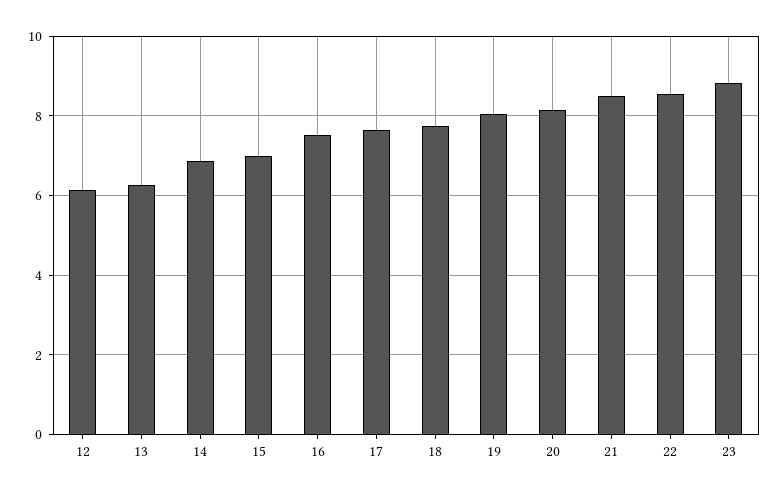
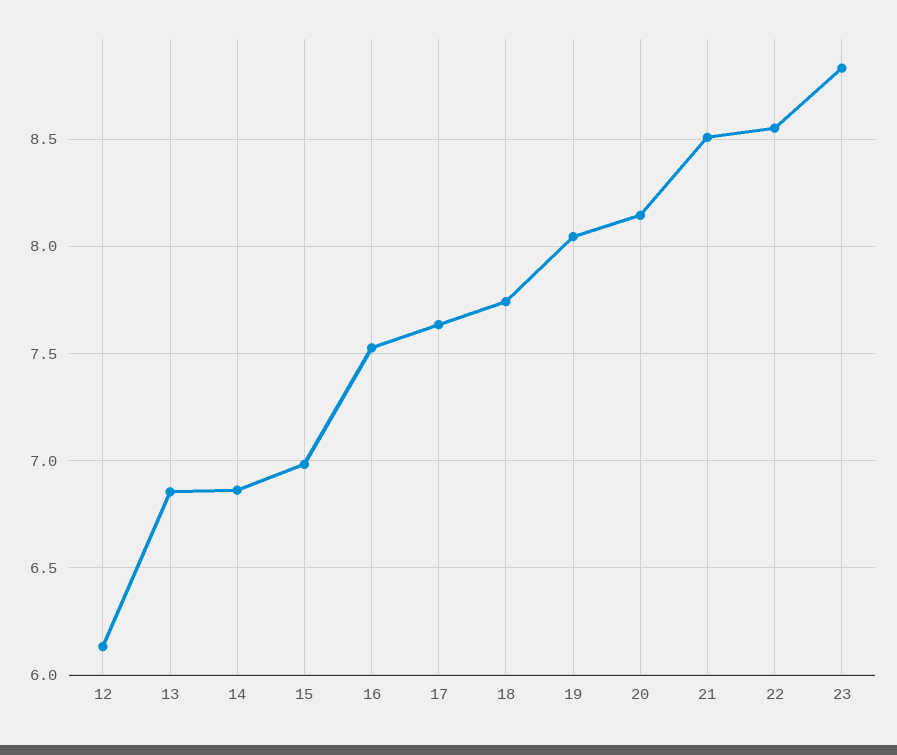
  {
    "12": 6.15,
-   "13": 6.2,
+   "13": 6.85,
    "14": 6.85,
    "15": 7,
    "16": 7.55,
    "17": 7.65,
    "18": 7.75,
    "19": 8.05,
    "20": 8.15,
    "21": 8.5,
    "22": 8.55,
    "23": 8.85
  }

